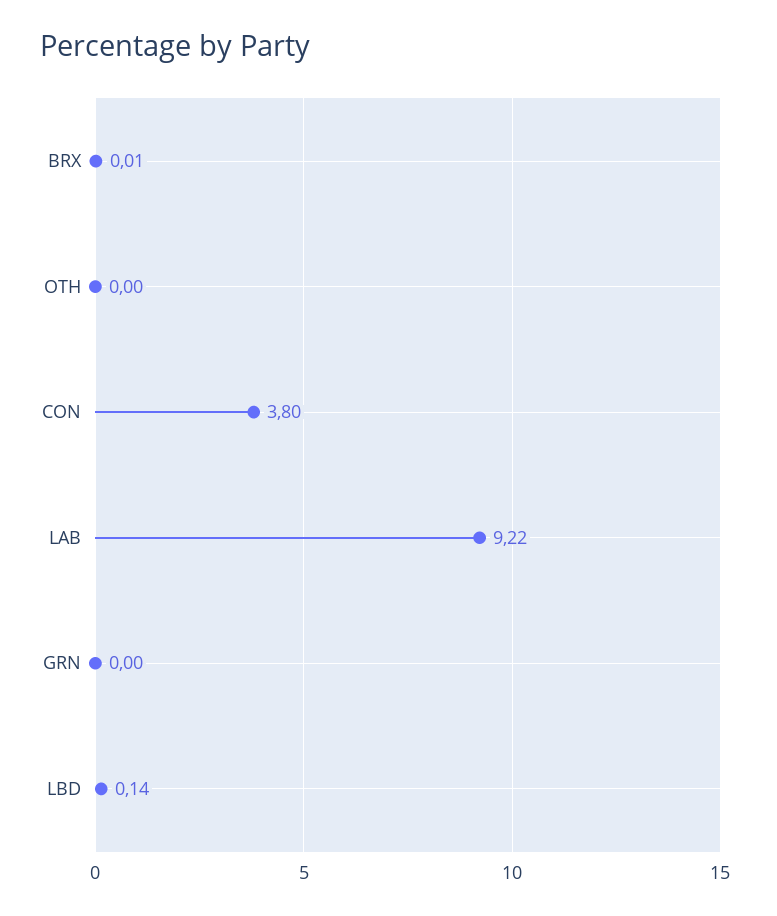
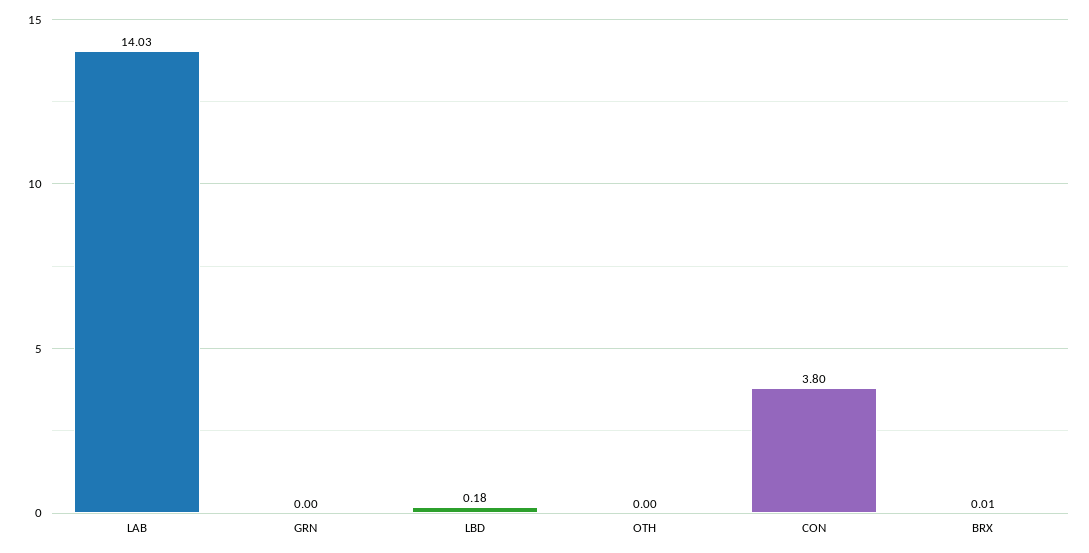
  {
    "BRX": 0.01,
    "OTH": 0,
    "CON": 3.8,
-   "LAB": 9.22,
+   "LAB": 14.03,
    "GRN": 0,
-   "LBD": 0.14
+   "LBD": 0.18
  }

